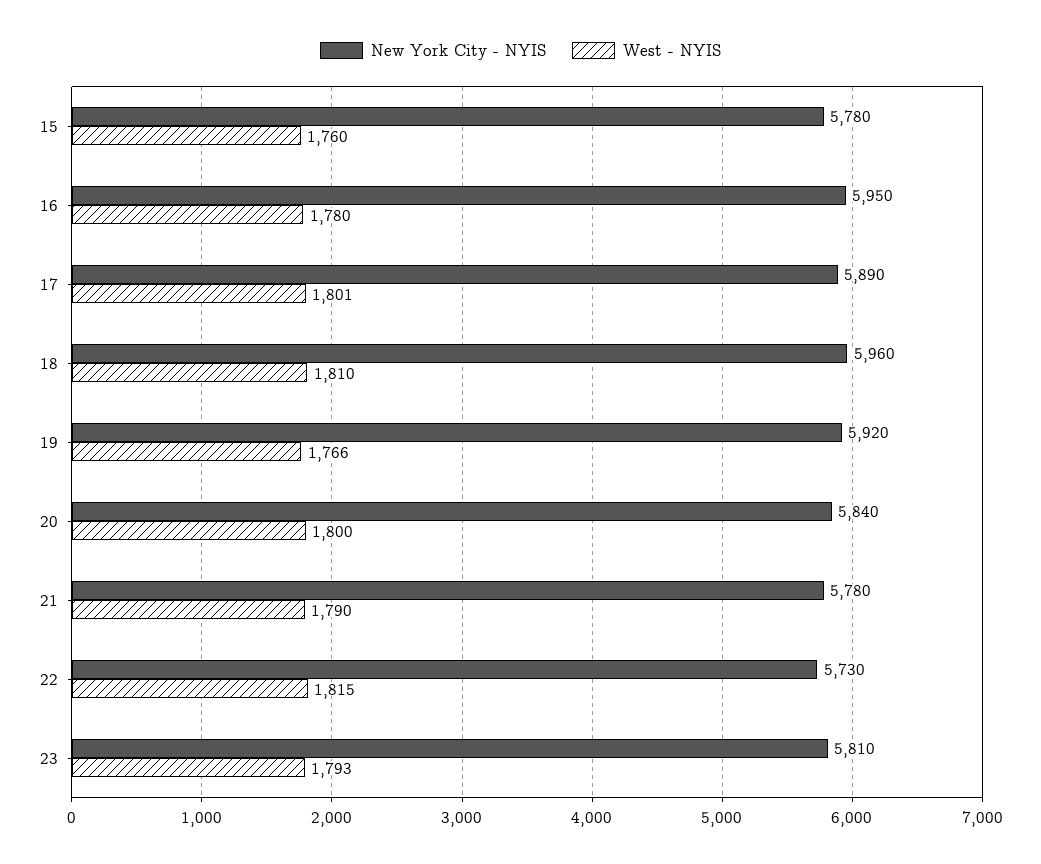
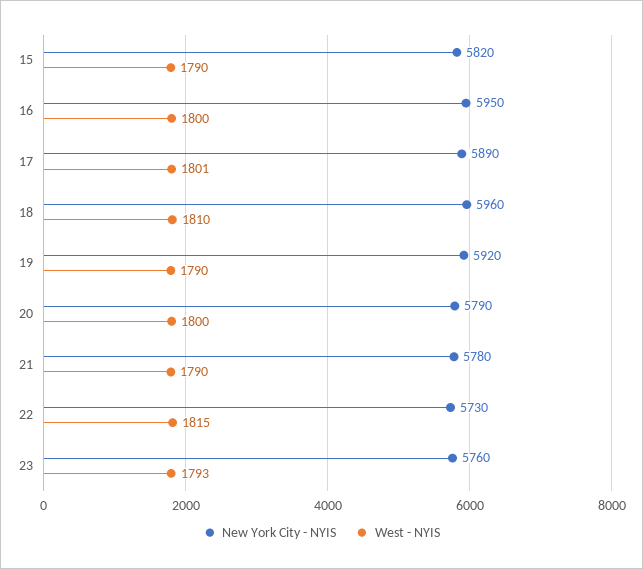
  {
    "New York City - NYIS": {
-     "15": 5780,
+     "15": 5820,
      "16": 5950,
      "17": 5890,
      "18": 5960,
      "19": 5920,
-     "20": 5840,
+     "20": 5790,
      "21": 5780,
      "22": 5730,
-     "23": 5810
+     "23": 5760
    },
    "West - NYIS": {
-     "15": 1760,
+     "15": 1790,
-     "16": 1780,
+     "16": 1800,
      "17": 1801,
      "18": 1810,
-     "19": 1766,
+     "19": 1790,
      "20": 1800,
      "21": 1790,
      "22": 1815,
      "23": 1793
    }
  }

